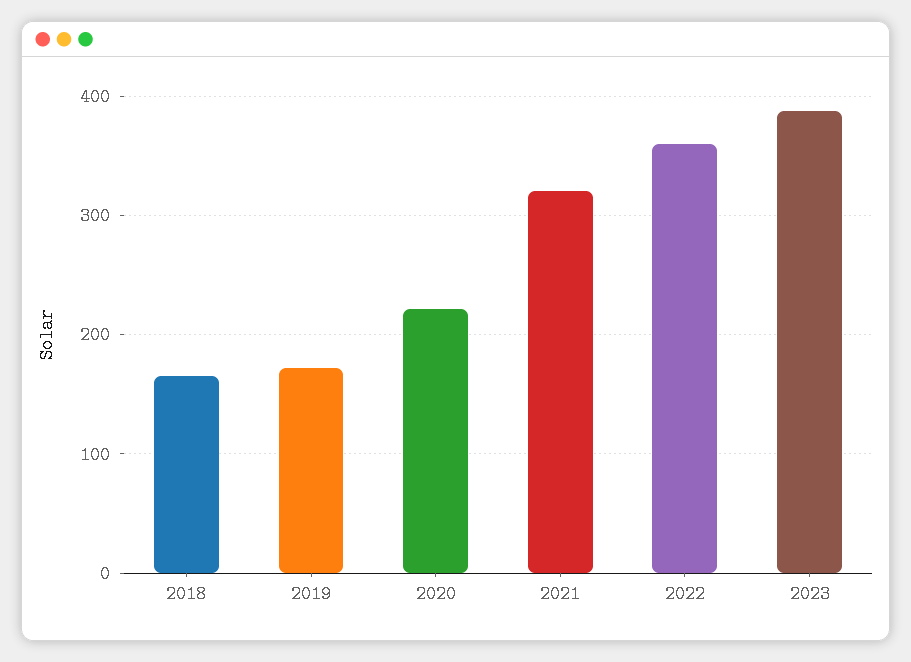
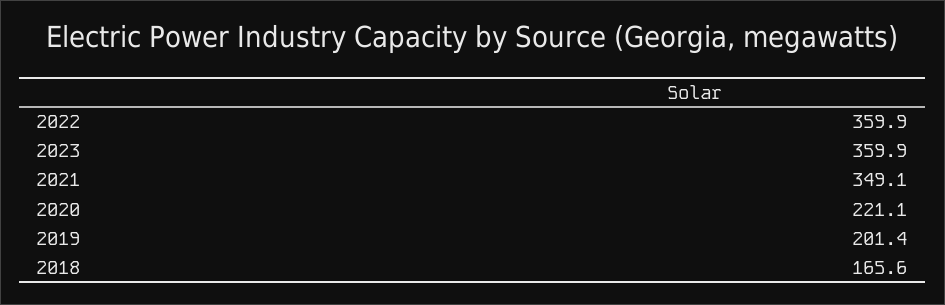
  {
    "2018": 165.6,
-   "2019": 170,
+   "2019": 201.4,
    "2020": 221.1,
-   "2021": 320,
+   "2021": 349.1,
    "2022": 359.9,
-   "2023": 390
+   "2023": 359.9
  }

